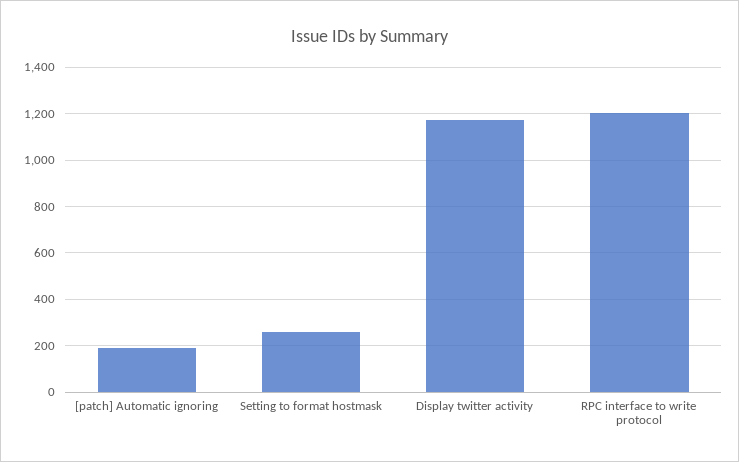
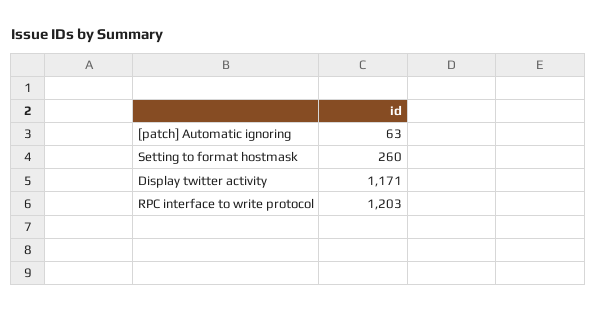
  {
-   "[patch] Automatic ignoring": 200,
+   "[patch] Automatic ignoring": 63,
    "Setting to format hostmask": 260,
    "Display twitter activity": 1171,
    "RPC interface to write protocol": 1203
  }

